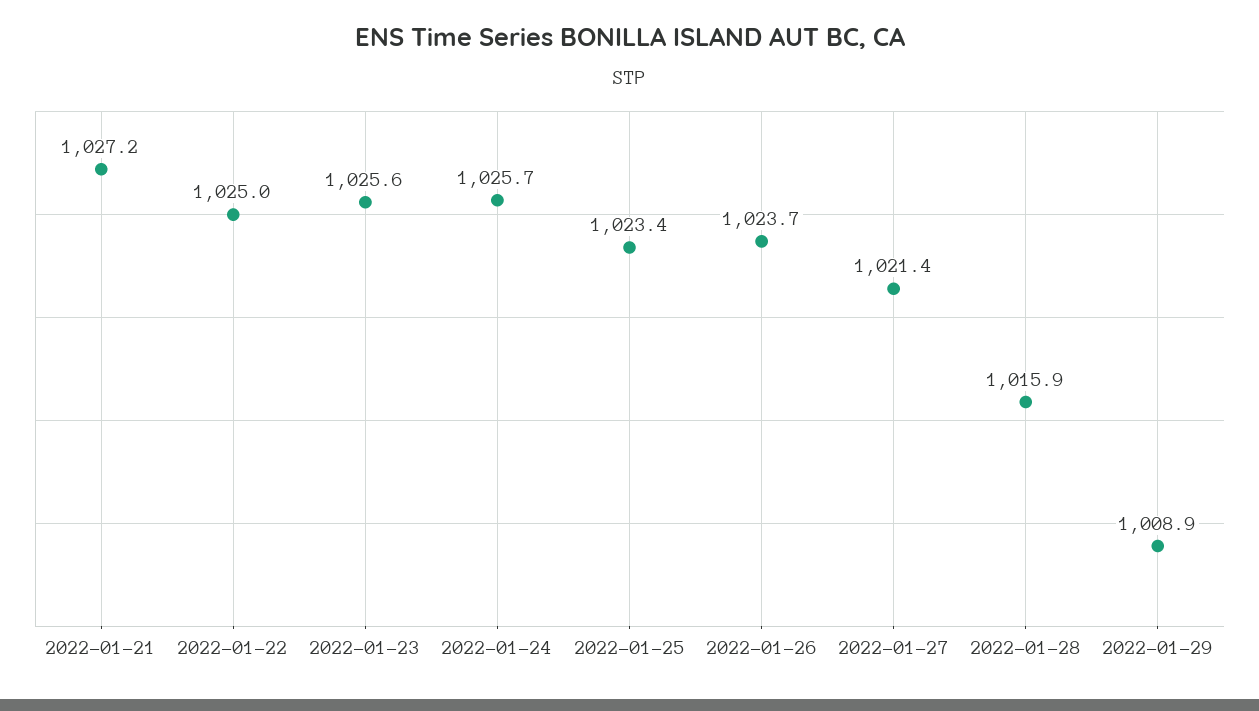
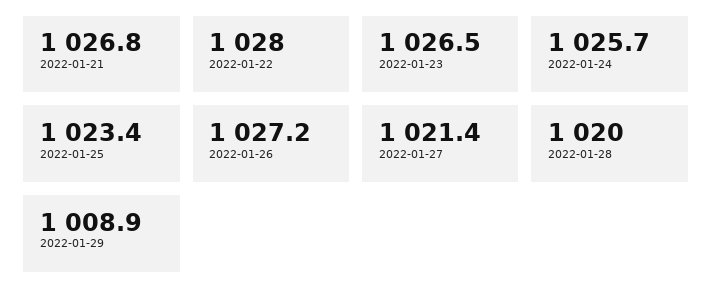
  {
-   "2022-01-21": 1027.2,
+   "2022-01-21": 1026.8,
-   "2022-01-22": 1025,
+   "2022-01-22": 1028,
-   "2022-01-23": 1025.6,
+   "2022-01-23": 1026.5,
    "2022-01-24": 1025.7,
    "2022-01-25": 1023.4,
-   "2022-01-26": 1023.7,
+   "2022-01-26": 1027.2,
    "2022-01-27": 1021.4,
-   "2022-01-28": 1015.9,
+   "2022-01-28": 1020,
    "2022-01-29": 1008.9
  }

